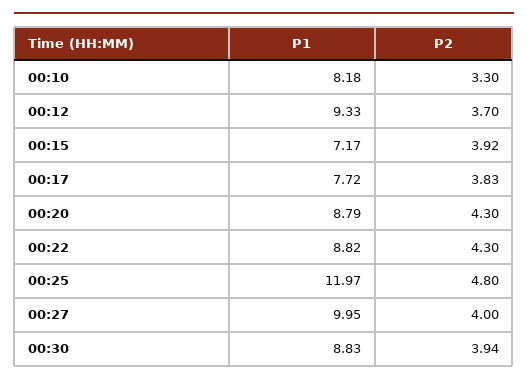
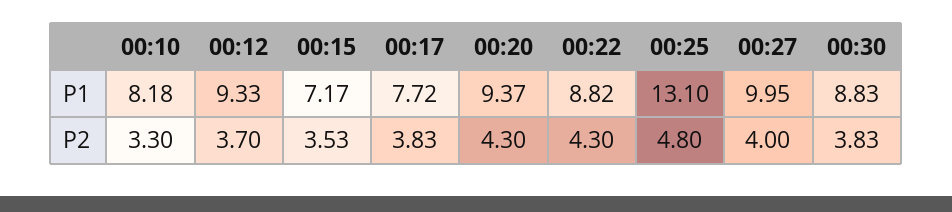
  {
    "P1": {
      "00:10": 8.18,
      "00:12": 9.33,
      "00:15": 7.17,
      "00:17": 7.72,
-     "00:20": 8.79,
+     "00:20": 9.37,
      "00:22": 8.82,
-     "00:25": 11.97,
+     "00:25": 13.1,
      "00:27": 9.95,
      "00:30": 8.83
    },
    "P2": {
      "00:10": 3.3,
      "00:12": 3.7,
-     "00:15": 3.92,
+     "00:15": 3.53,
      "00:17": 3.83,
      "00:20": 4.3,
      "00:22": 4.3,
      "00:25": 4.8,
      "00:27": 4,
-     "00:30": 3.94
+     "00:30": 3.83
    }
  }

